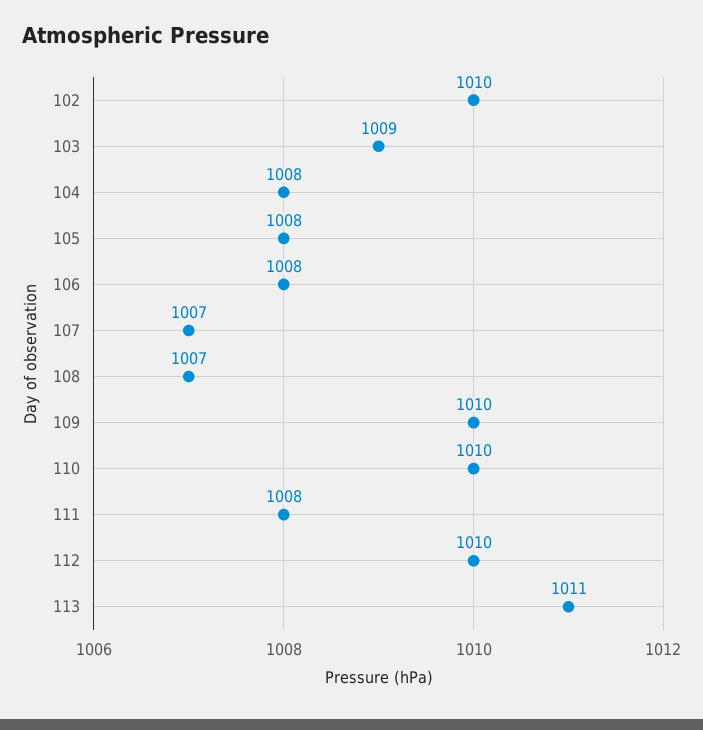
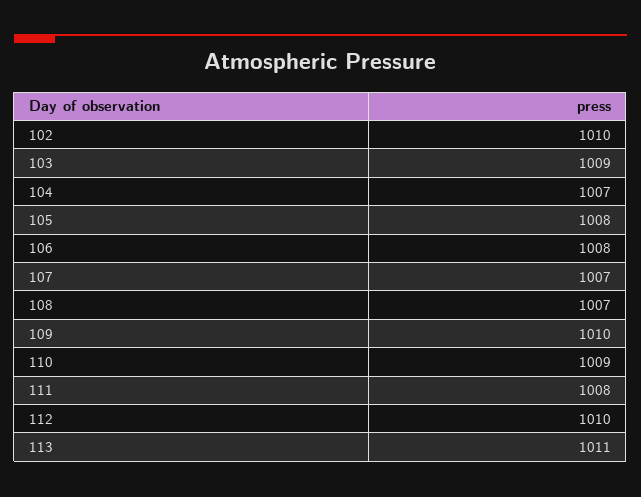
  {
    "102": 1010,
    "103": 1009,
-   "104": 1008,
+   "104": 1007,
    "105": 1008,
    "106": 1008,
    "107": 1007,
    "108": 1007,
    "109": 1010,
-   "110": 1010,
+   "110": 1009,
    "111": 1008,
    "112": 1010,
    "113": 1011
  }

